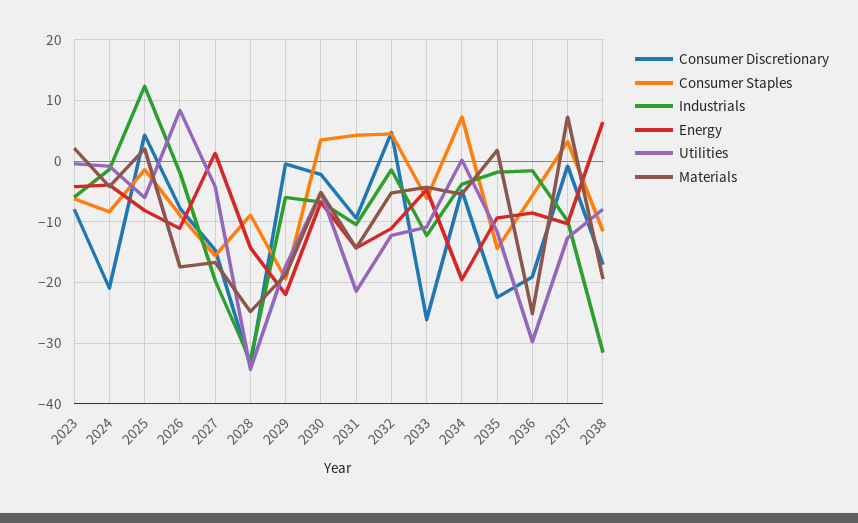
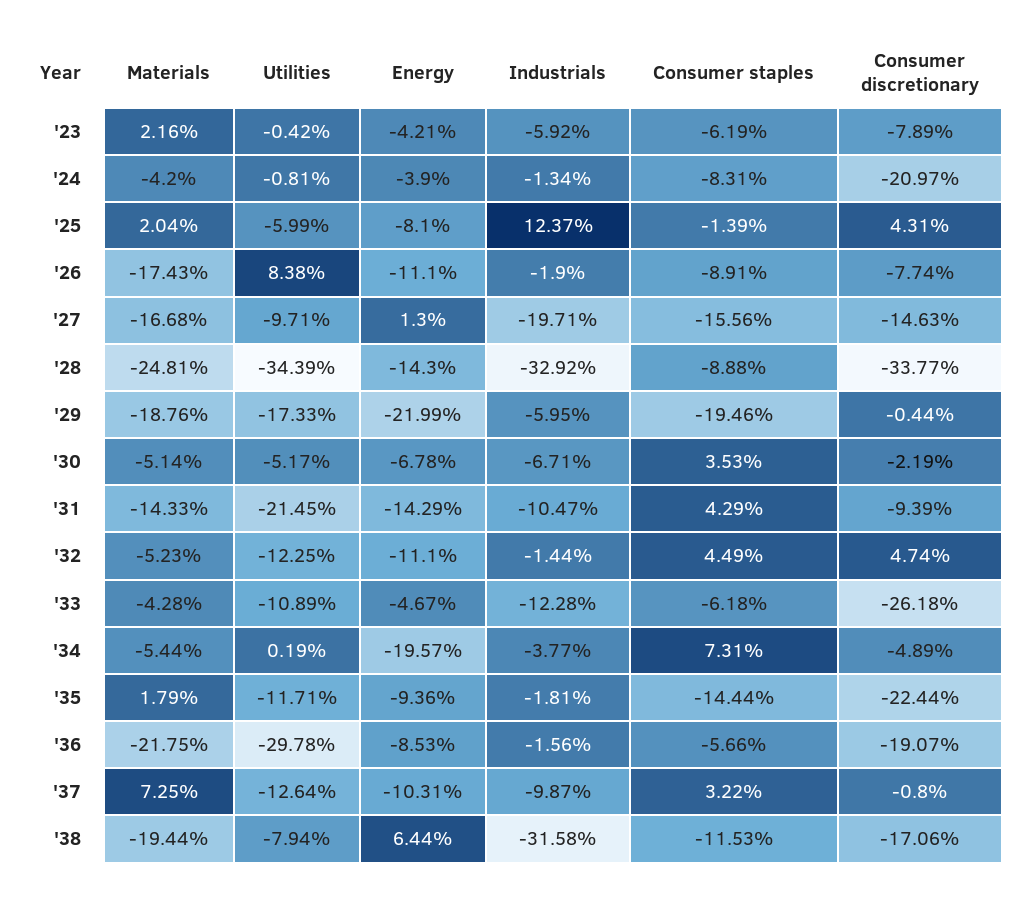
  {
    "Consumer Discretionary": {
      "2023": -7.89,
      "2024": -20.97,
      "2025": 4.31,
      "2026": -7.74,
      "2027": -14.63,
      "2028": -33.77,
      "2029": -0.44,
      "2030": -2.19,
      "2031": -9.39,
      "2032": 4.74,
      "2033": -26.18,
      "2034": -4.89,
      "2035": -22.44,
      "2036": -19.07,
      "2037": -0.8,
      "2038": -17.06
    },
    "Consumer Staples": {
      "2023": -6.19,
      "2024": -8.31,
      "2025": -1.39,
      "2026": -8.91,
      "2027": -15.56,
      "2028": -8.88,
      "2029": -19.46,
      "2030": 3.53,
      "2031": 4.29,
      "2032": 4.49,
      "2033": -6.18,
      "2034": 7.31,
      "2035": -14.44,
      "2036": -5.66,
      "2037": 3.22,
      "2038": -11.53
    },
    "Industrials": {
      "2023": -5.92,
      "2024": -1.34,
      "2025": 12.37,
      "2026": -1.9,
      "2027": -19.71,
      "2028": -32.92,
      "2029": -5.95,
      "2030": -6.71,
      "2031": -10.47,
      "2032": -1.44,
      "2033": -12.28,
      "2034": -3.77,
      "2035": -1.81,
      "2036": -1.56,
      "2037": -9.87,
      "2038": -31.58
    },
    "Energy": {
      "2023": -4.21,
      "2024": -3.9,
      "2025": -8.1,
      "2026": -11.1,
      "2027": 1.3,
      "2028": -14.3,
      "2029": -21.99,
      "2030": -6.78,
      "2031": -14.29,
      "2032": -11.1,
      "2033": -4.67,
      "2034": -19.57,
      "2035": -9.36,
      "2036": -8.53,
      "2037": -10.31,
      "2038": 6.44
    },
    "Utilities": {
      "2023": -0.42,
      "2024": -0.81,
      "2025": -5.99,
      "2026": 8.38,
-     "2027": -4,
+     "2027": -9.71,
      "2028": -34.39,
      "2029": -17.33,
      "2030": -5.17,
      "2031": -21.45,
      "2032": -12.25,
      "2033": -10.89,
      "2034": 0.19,
      "2035": -11.71,
      "2036": -29.78,
      "2037": -12.64,
      "2038": -7.94
    },
    "Materials": {
      "2023": 2.16,
      "2024": -4.2,
      "2025": 2.04,
      "2026": -17.43,
      "2027": -16.68,
      "2028": -24.81,
      "2029": -18.76,
      "2030": -5.14,
      "2031": -14.33,
      "2032": -5.23,
      "2033": -4.28,
      "2034": -5.44,
      "2035": 1.79,
-     "2036": -25,
+     "2036": -21.75,
      "2037": 7.25,
      "2038": -19.44
    }
  }

